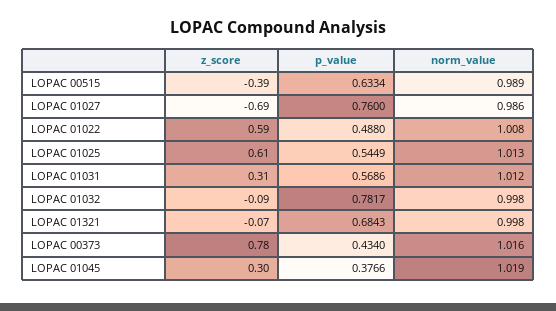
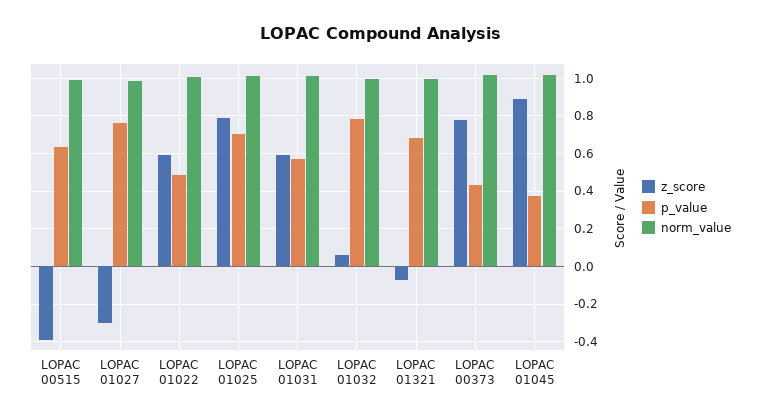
  {
    "z_score": {
      "LOPAC 00515": -0.39,
-     "LOPAC 01027": -0.69,
+     "LOPAC 01027": -0.3,
      "LOPAC 01022": 0.59,
-     "LOPAC 01025": 0.61,
+     "LOPAC 01025": 0.8,
-     "LOPAC 01031": 0.31,
+     "LOPAC 01031": 0.6,
-     "LOPAC 01032": -0.09,
+     "LOPAC 01032": 0.05,
      "LOPAC 01321": -0.07,
      "LOPAC 00373": 0.78,
-     "LOPAC 01045": 0.3
+     "LOPAC 01045": 0.9
    },
    "p_value": {
      "LOPAC 00515": 0.6334,
      "LOPAC 01027": 0.76,
      "LOPAC 01022": 0.488,
-     "LOPAC 01025": 0.5449,
+     "LOPAC 01025": 0.7,
      "LOPAC 01031": 0.5686,
      "LOPAC 01032": 0.7817,
      "LOPAC 01321": 0.6843,
      "LOPAC 00373": 0.434,
      "LOPAC 01045": 0.3766
    },
    "norm_value": {
      "LOPAC 00515": 0.989,
      "LOPAC 01027": 0.986,
      "LOPAC 01022": 1.008,
      "LOPAC 01025": 1.013,
      "LOPAC 01031": 1.012,
      "LOPAC 01032": 0.998,
      "LOPAC 01321": 0.998,
      "LOPAC 00373": 1.016,
      "LOPAC 01045": 1.019
    }
  }

